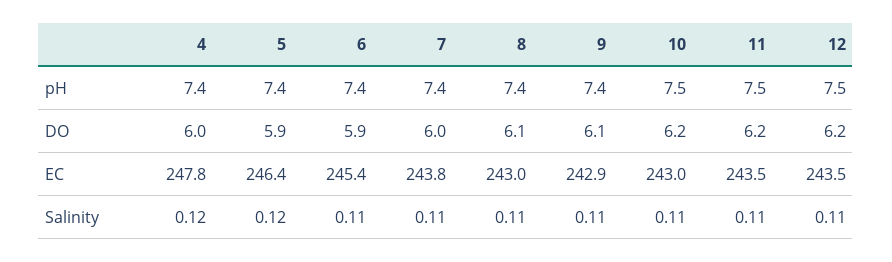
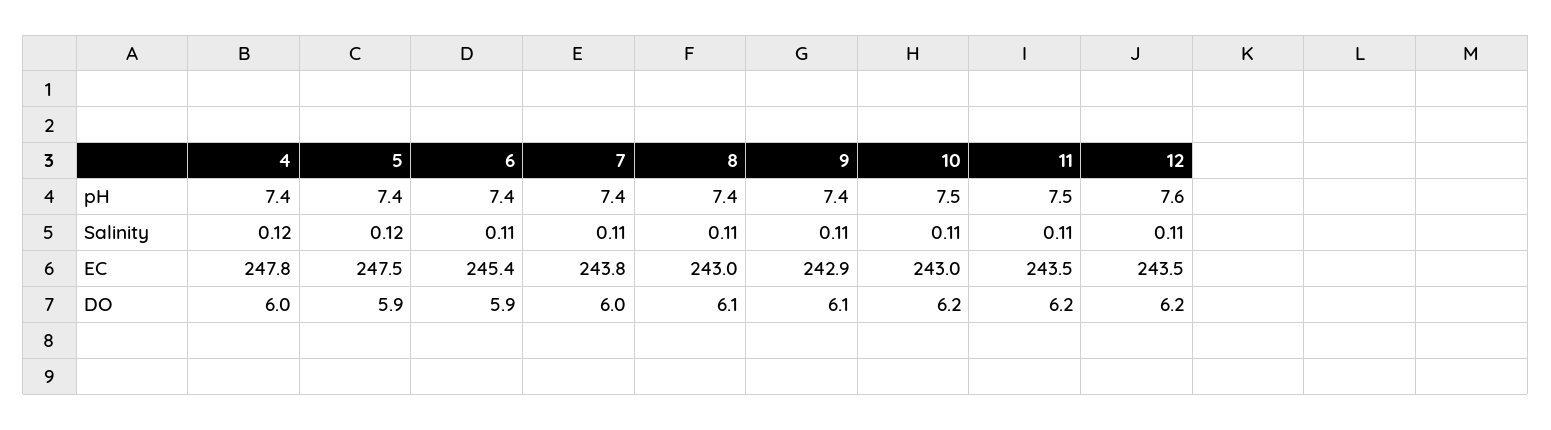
  {
    "4": {
      "pH": 7.4,
      "DO": 6,
      "EC": 247.8,
      "Salinity": 0.12
    },
    "5": {
      "pH": 7.4,
      "DO": 5.9,
-     "EC": 246.4,
+     "EC": 247.5,
      "Salinity": 0.12
    },
    "6": {
      "pH": 7.4,
      "DO": 5.9,
      "EC": 245.4,
      "Salinity": 0.11
    },
    "7": {
      "pH": 7.4,
      "DO": 6,
      "EC": 243.8,
      "Salinity": 0.11
    },
    "8": {
      "pH": 7.4,
      "DO": 6.1,
      "EC": 243,
      "Salinity": 0.11
    },
    "9": {
      "pH": 7.4,
      "DO": 6.1,
      "EC": 242.9,
      "Salinity": 0.11
    },
    "10": {
      "pH": 7.5,
      "DO": 6.2,
      "EC": 243,
      "Salinity": 0.11
    },
    "11": {
      "pH": 7.5,
      "DO": 6.2,
      "EC": 243.5,
      "Salinity": 0.11
    },
    "12": {
-     "pH": 7.5,
+     "pH": 7.6,
      "DO": 6.2,
      "EC": 243.5,
      "Salinity": 0.11
    }
  }

